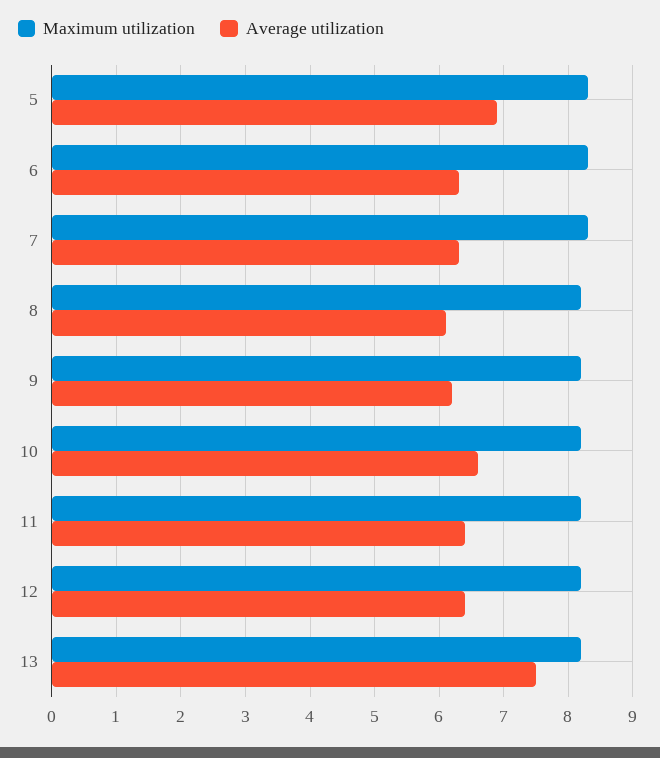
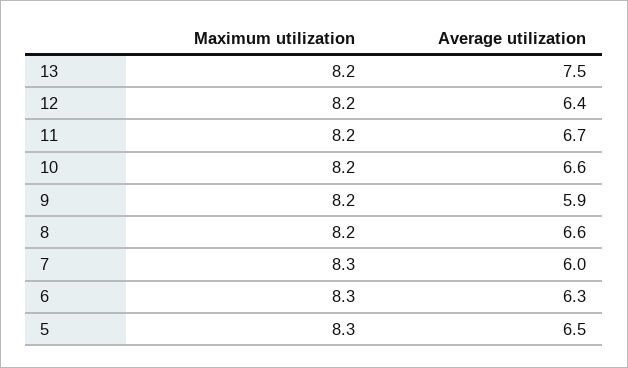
  {
    "Maximum utilization": {
      "5": 8.3,
      "6": 8.3,
      "7": 8.3,
      "8": 8.2,
      "9": 8.2,
      "10": 8.2,
      "11": 8.2,
      "12": 8.2,
      "13": 8.2
    },
    "Average utilization": {
-     "5": 6.9,
+     "5": 6.5,
      "6": 6.3,
-     "7": 6.3,
+     "7": 6,
-     "8": 6.1,
+     "8": 6.6,
-     "9": 6.2,
+     "9": 5.9,
      "10": 6.6,
-     "11": 6.4,
+     "11": 6.7,
      "12": 6.4,
      "13": 7.5
    }
  }

